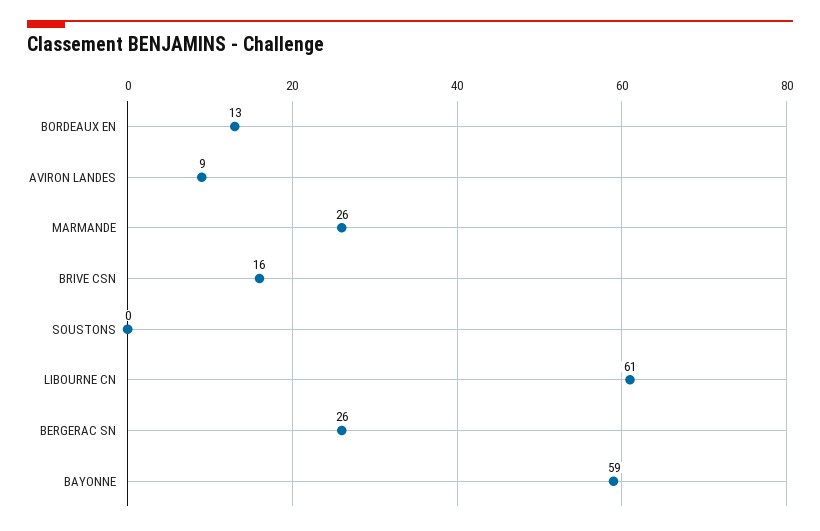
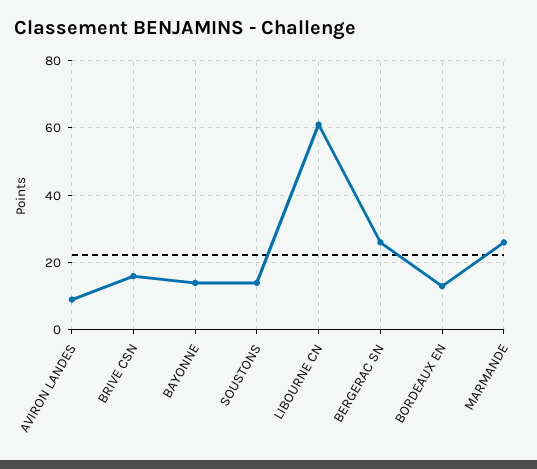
  {
    "BORDEAUX EN": 13,
    "AVIRON LANDES": 9,
    "MARMANDE": 26,
    "BRIVE CSN": 16,
-   "SOUSTONS": 0,
+   "SOUSTONS": 15,
    "LIBOURNE CN": 61,
    "BERGERAC SN": 26,
-   "BAYONNE": 59
+   "BAYONNE": 15
  }

